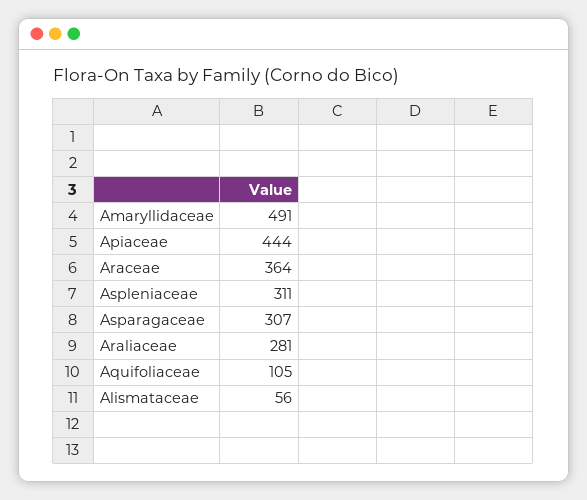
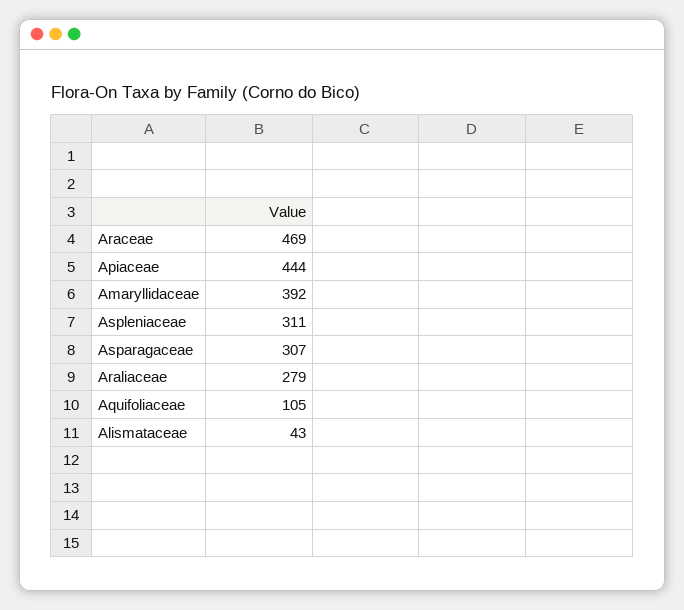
  {
-   "Amaryllidaceae": 491,
+   "Amaryllidaceae": 392,
    "Apiaceae": 444,
-   "Araceae": 364,
+   "Araceae": 469,
    "Aspleniaceae": 311,
    "Asparagaceae": 307,
-   "Araliaceae": 281,
+   "Araliaceae": 279,
    "Aquifoliaceae": 105,
-   "Alismataceae": 56
+   "Alismataceae": 43
  }

